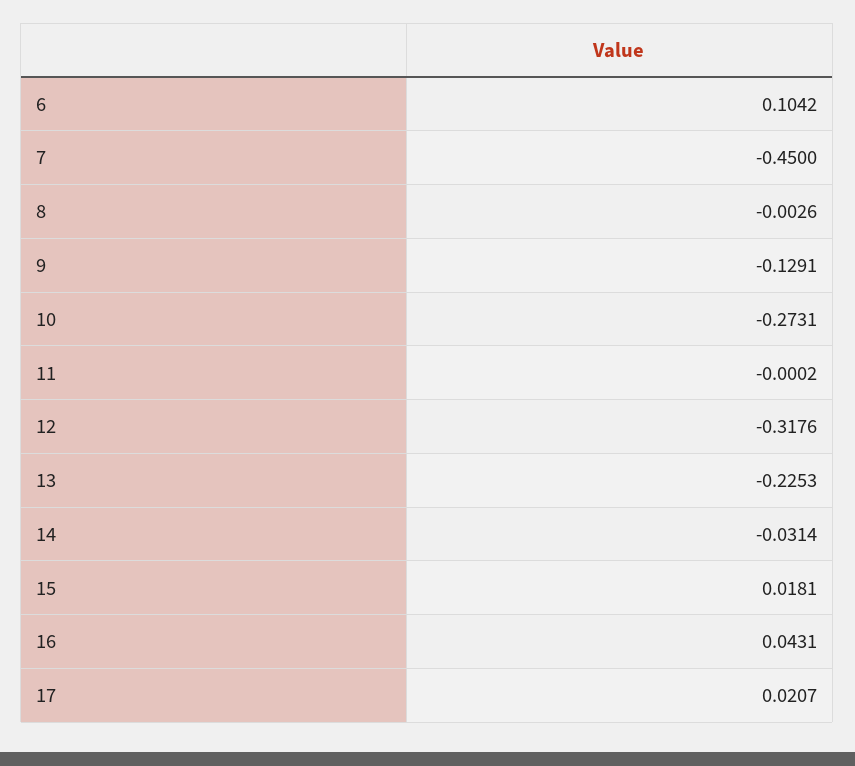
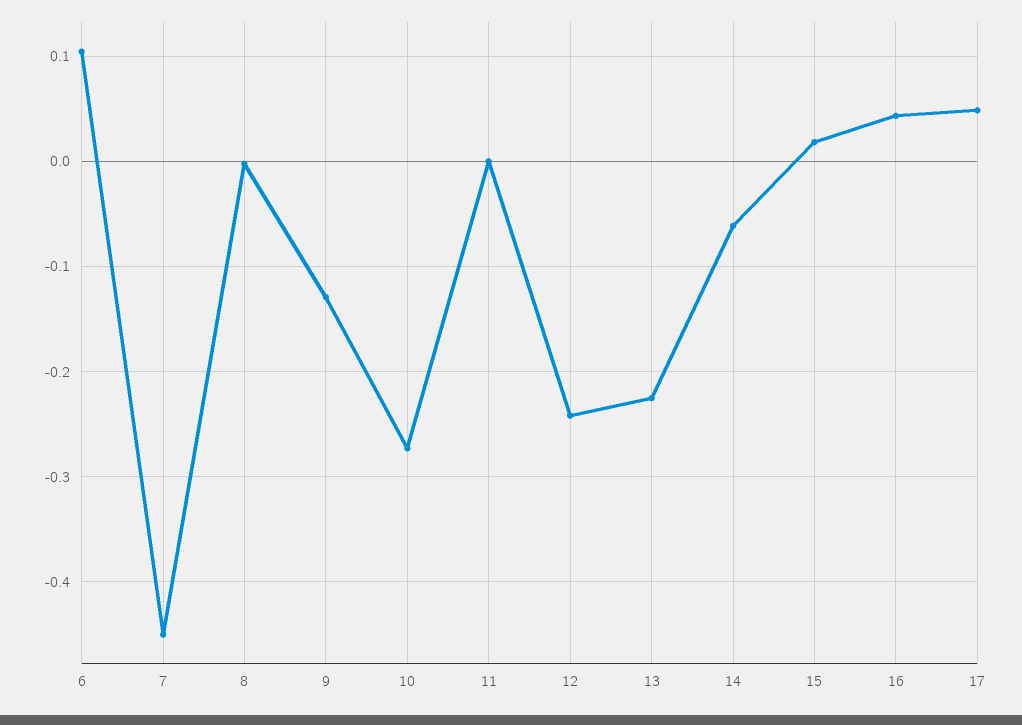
  {
    "6": 0.1042,
    "7": -0.45,
    "8": -0.0026,
    "9": -0.1291,
    "10": -0.2731,
    "11": -0.0002,
-   "12": -0.3176,
+   "12": -0.24,
    "13": -0.2253,
-   "14": -0.0314,
+   "14": -0.06,
    "15": 0.0181,
    "16": 0.0431,
-   "17": 0.0207
+   "17": 0.05
  }

